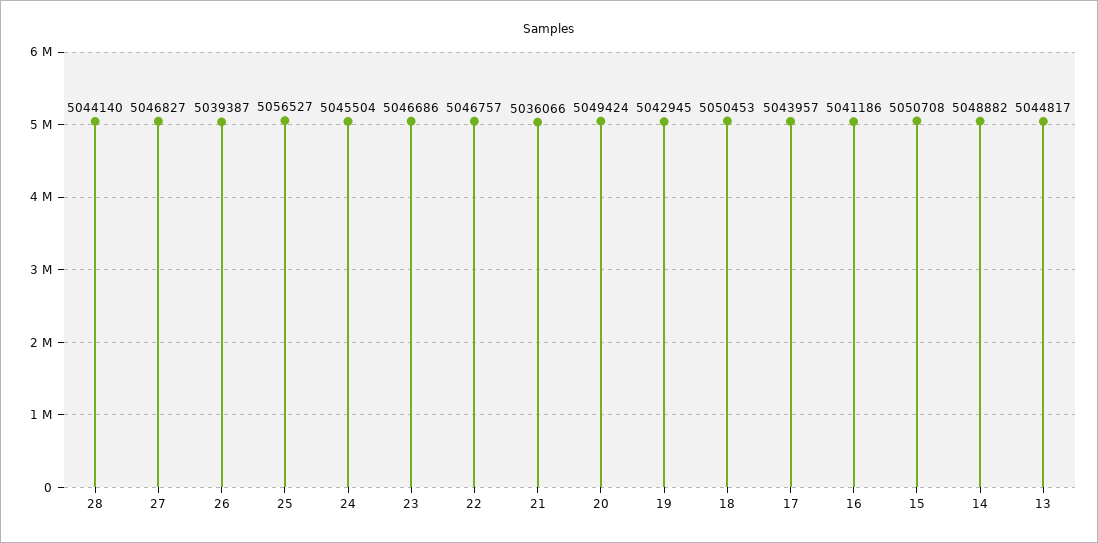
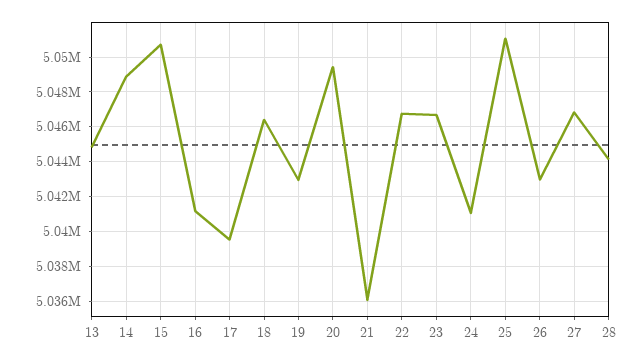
  {
    "28": 5044140,
    "27": 5046827,
-   "26": 5039387,
+   "26": 5043000,
-   "25": 5056527,
+   "25": 5051000,
-   "24": 5045504,
+   "24": 5041000,
    "23": 5046686,
    "22": 5046757,
    "21": 5036066,
    "20": 5049424,
    "19": 5042945,
-   "18": 5050453,
+   "18": 5046500,
-   "17": 5043957,
+   "17": 5039500,
    "16": 5041186,
    "15": 5050708,
    "14": 5048882,
    "13": 5044817
  }

